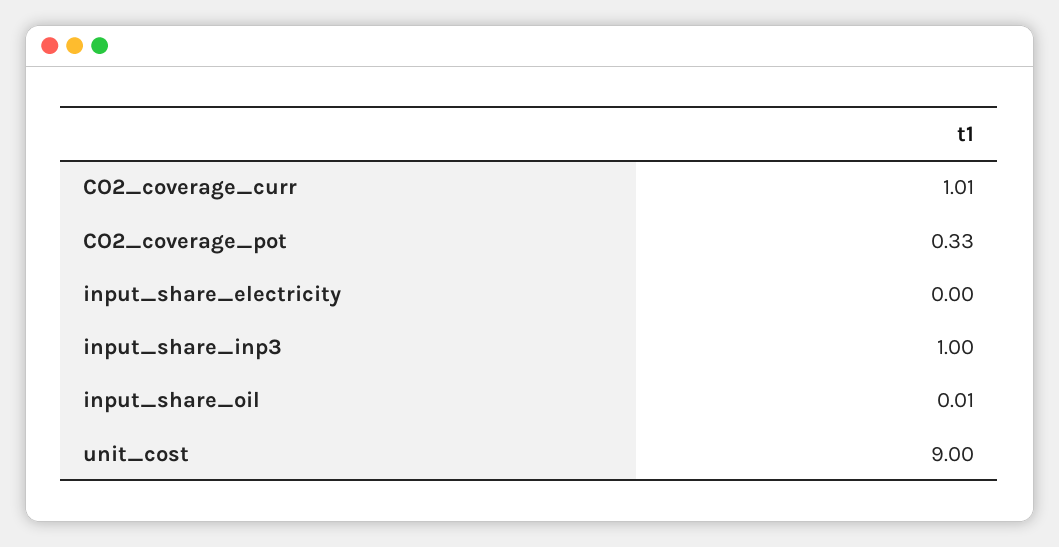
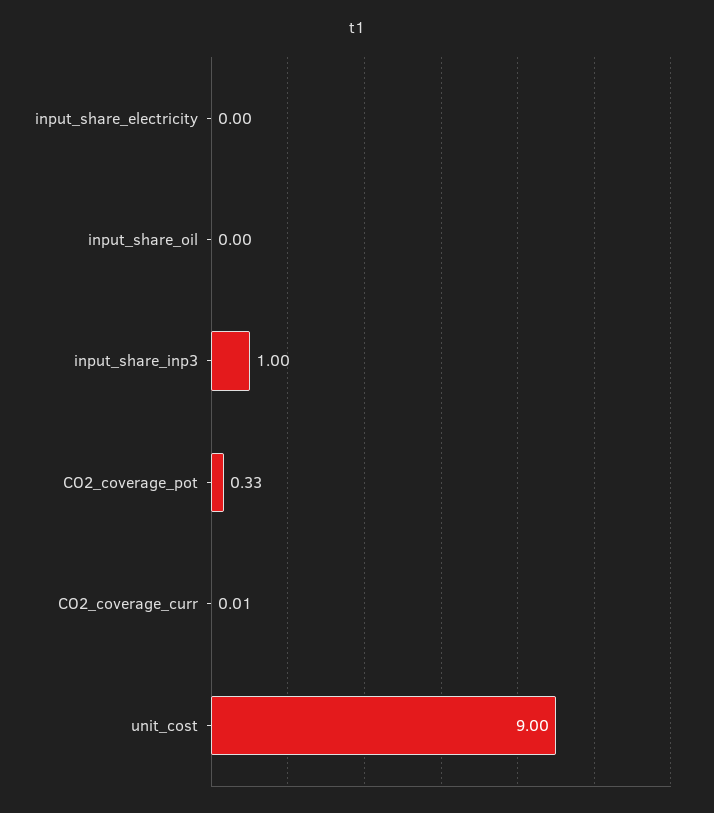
  {
-   "CO2_coverage_curr": 1.01,
+   "CO2_coverage_curr": 0.01,
    "CO2_coverage_pot": 0.33,
    "input_share_electricity": 0,
    "input_share_inp3": 1,
-   "input_share_oil": 0.01,
+   "input_share_oil": 0,
    "unit_cost": 9
  }

